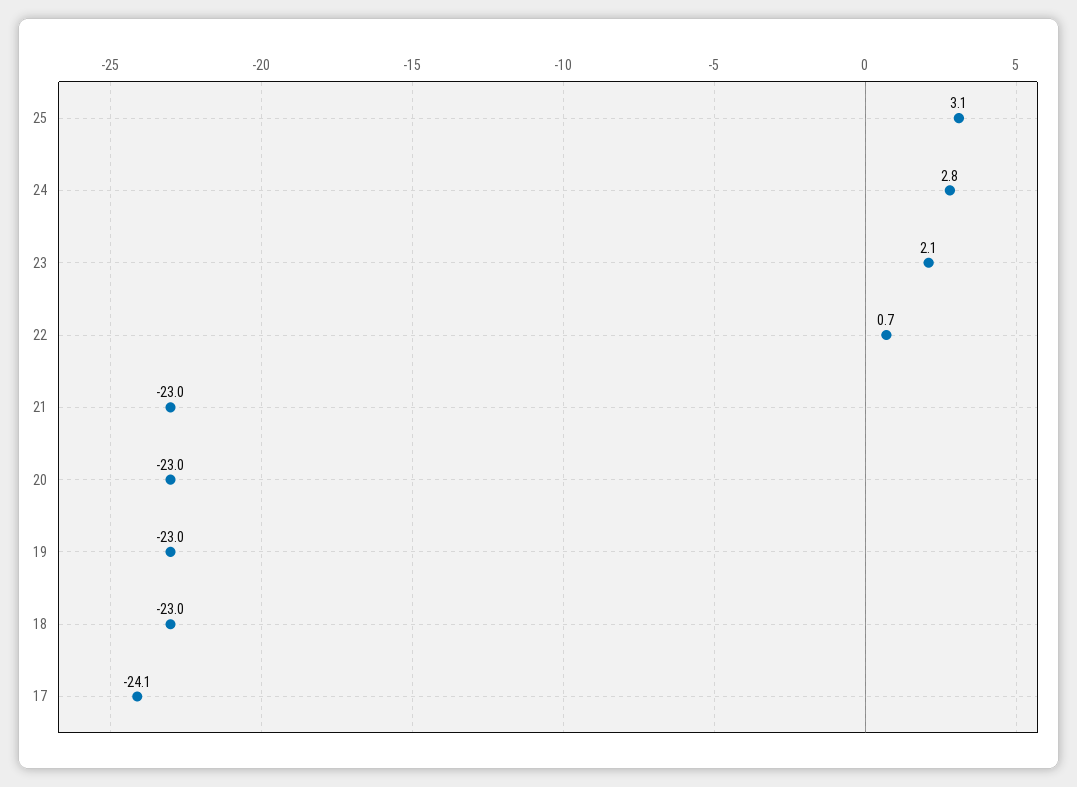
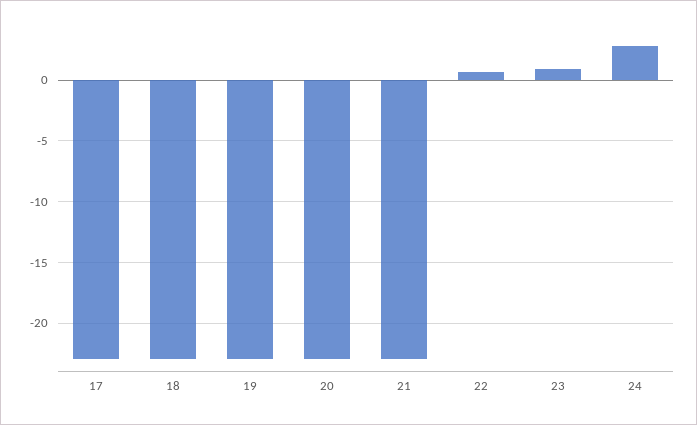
  {
-   "25": 3.1,
    "24": 2.8,
-   "23": 2.1,
+   "23": 1,
    "22": 0.7,
    "21": -23,
    "20": -23,
    "19": -23,
    "18": -23,
-   "17": -24.1
+   "17": -23
  }

